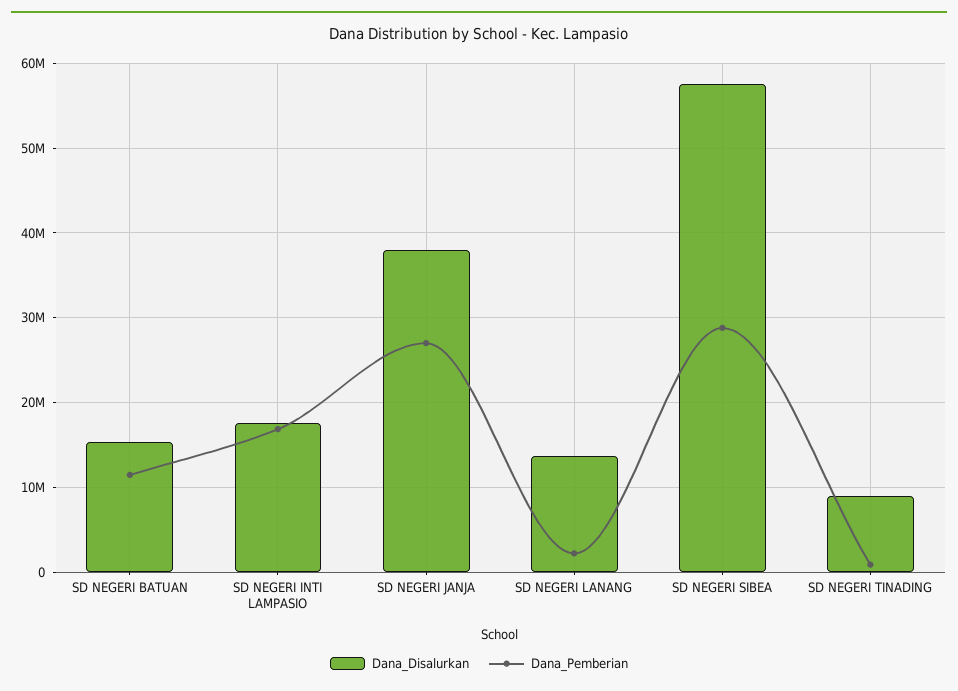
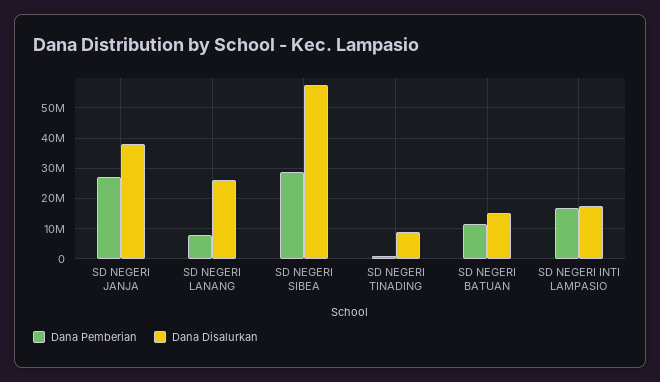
  {
    "Dana_Disalurkan": {
      "SD NEGERI BATUAN": 15000000,
      "SD NEGERI INTI LAMPASIO": 18000000,
      "SD NEGERI JANJA": 38000000,
-     "SD NEGERI LANANG": 14000000,
+     "SD NEGERI LANANG": 26000000,
      "SD NEGERI SIBEA": 58000000,
      "SD NEGERI TINADING": 9000000
    },
    "Dana_Pemberian": {
      "SD NEGERI BATUAN": 11000000,
      "SD NEGERI INTI LAMPASIO": 17000000,
      "SD NEGERI JANJA": 27000000,
-     "SD NEGERI LANANG": 2000000,
+     "SD NEGERI LANANG": 8000000,
      "SD NEGERI SIBEA": 29000000,
      "SD NEGERI TINADING": 1000000
    }
  }

